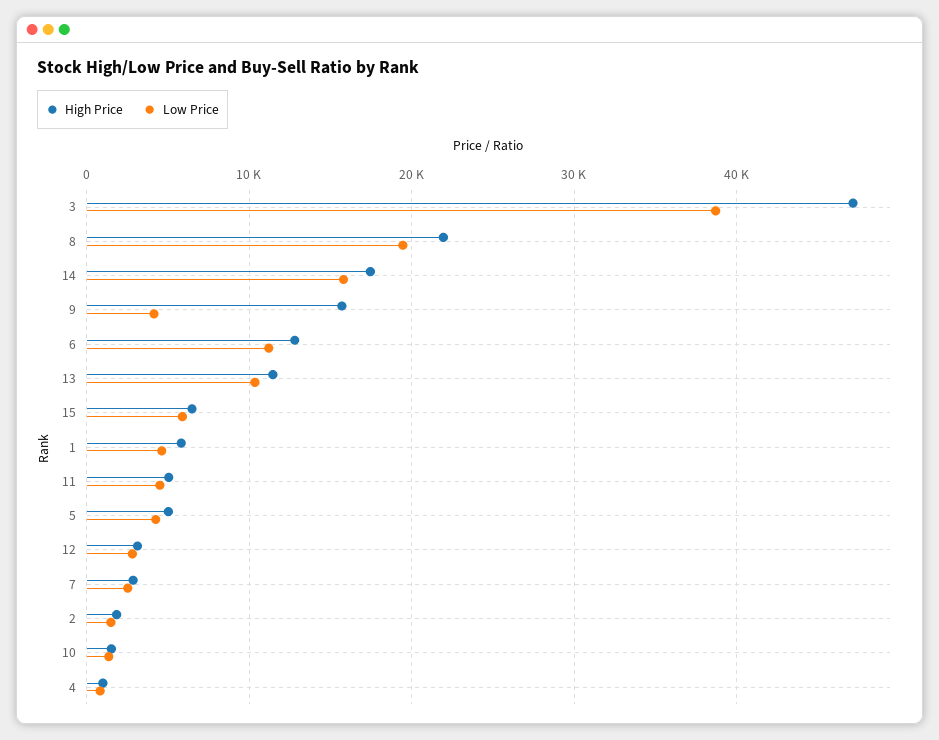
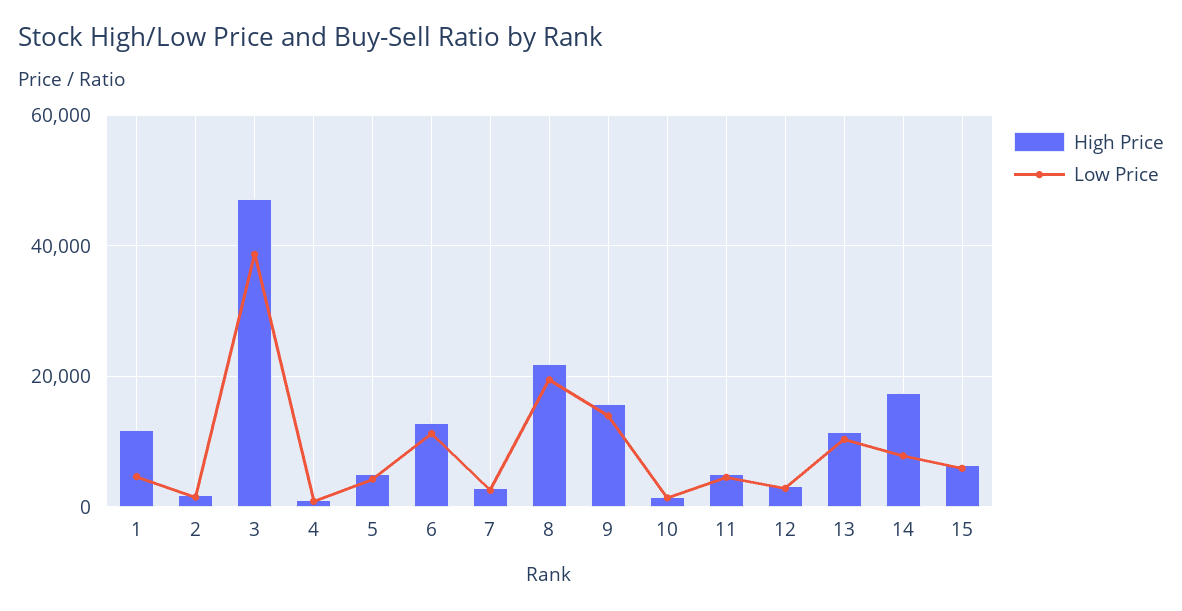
  {
    "High Price": {
      "3": 47000,
      "8": 22000,
      "14": 17000,
      "9": 16000,
      "6": 13000,
      "13": 11000,
      "15": 6000,
-     "1": 6000,
+     "1": 12000,
      "11": 5000,
      "5": 5000,
      "12": 3000,
      "7": 3000,
      "2": 2000,
      "10": 2000,
      "4": 1000
    },
    "Low Price": {
      "3": 39000,
      "8": 19000,
-     "14": 16000,
+     "14": 8000,
-     "9": 4000,
+     "9": 14000,
      "6": 11000,
      "13": 10000,
      "15": 6000,
      "1": 5000,
      "11": 5000,
      "5": 4000,
      "12": 3000,
      "7": 3000,
      "2": 1000,
      "10": 1000,
      "4": 1000
    }
  }

